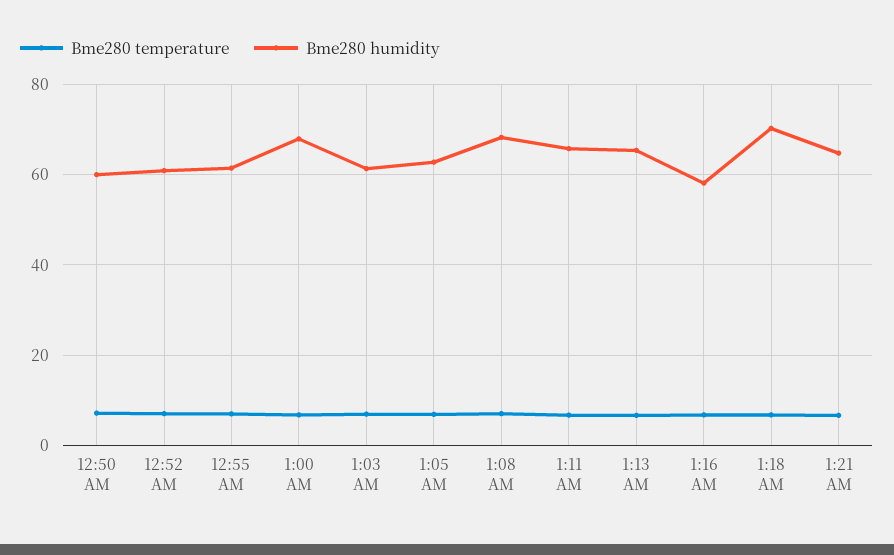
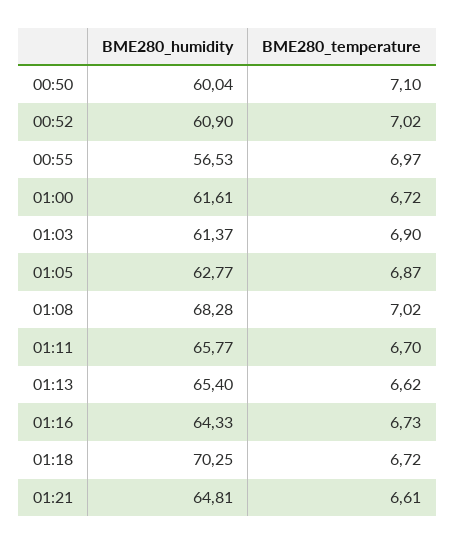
  {
    "Bme280 temperature": {
      "12:50 AM": 7.1,
      "12:52 AM": 7.02,
      "12:55 AM": 6.97,
      "1:00 AM": 6.72,
      "1:03 AM": 6.9,
      "1:05 AM": 6.87,
      "1:08 AM": 7.02,
      "1:11 AM": 6.7,
      "1:13 AM": 6.62,
      "1:16 AM": 6.73,
      "1:18 AM": 6.72,
      "1:21 AM": 6.61
    },
    "Bme280 humidity": {
      "12:50 AM": 60.04,
      "12:52 AM": 60.9,
-     "12:55 AM": 62,
+     "12:55 AM": 56.53,
-     "1:00 AM": 68,
+     "1:00 AM": 61.61,
      "1:03 AM": 61.37,
      "1:05 AM": 62.77,
      "1:08 AM": 68.28,
      "1:11 AM": 65.77,
      "1:13 AM": 65.4,
-     "1:16 AM": 58,
+     "1:16 AM": 64.33,
      "1:18 AM": 70.25,
      "1:21 AM": 64.81
    }
  }

